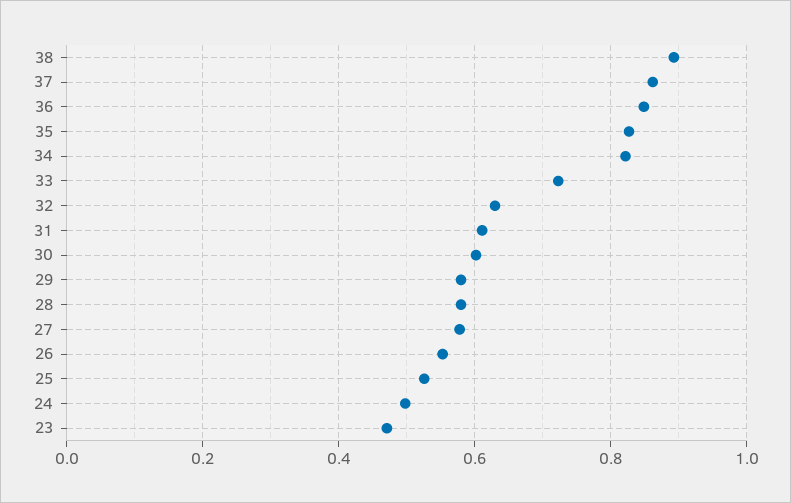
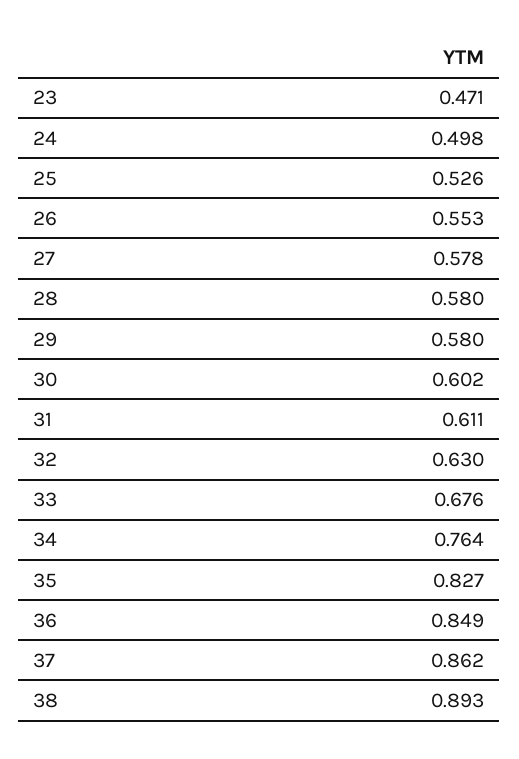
  {
    "38": 0.893,
    "37": 0.862,
    "36": 0.849,
    "35": 0.827,
-   "34": 0.82,
+   "34": 0.764,
-   "33": 0.72,
+   "33": 0.676,
    "32": 0.63,
    "31": 0.611,
    "30": 0.602,
    "29": 0.58,
    "28": 0.58,
    "27": 0.578,
    "26": 0.553,
    "25": 0.526,
    "24": 0.498,
    "23": 0.471
  }

